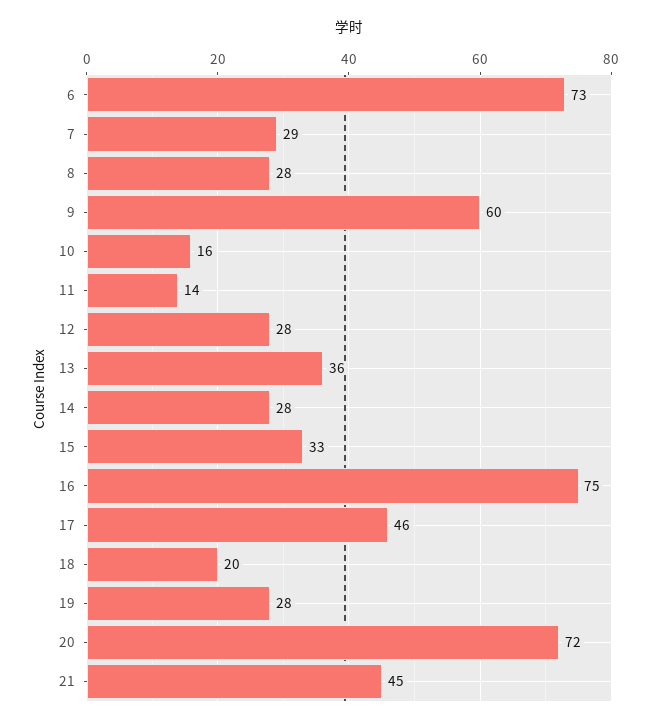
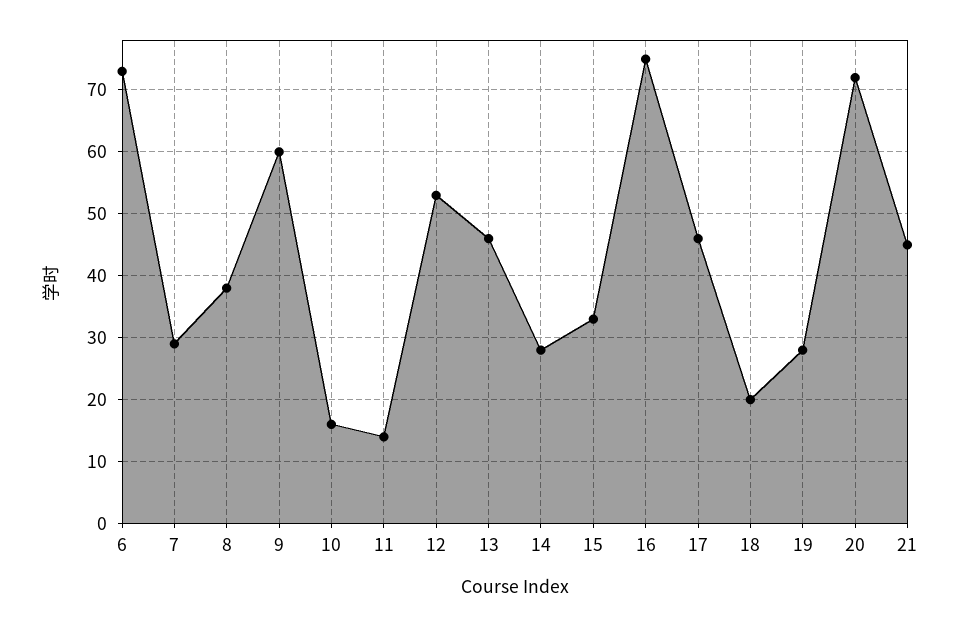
  {
    "6": 73,
    "7": 29,
-   "8": 28,
+   "8": 38,
    "9": 60,
    "10": 16,
    "11": 14,
-   "12": 28,
+   "12": 53,
-   "13": 36,
+   "13": 46,
    "14": 28,
    "15": 33,
    "16": 75,
    "17": 46,
    "18": 20,
    "19": 28,
    "20": 72,
    "21": 45
  }

